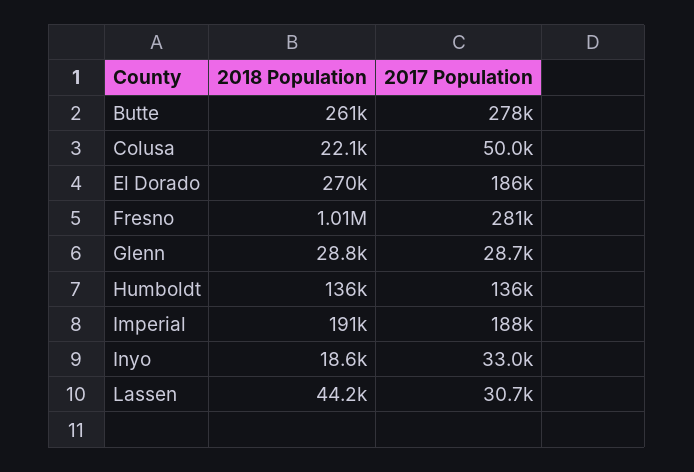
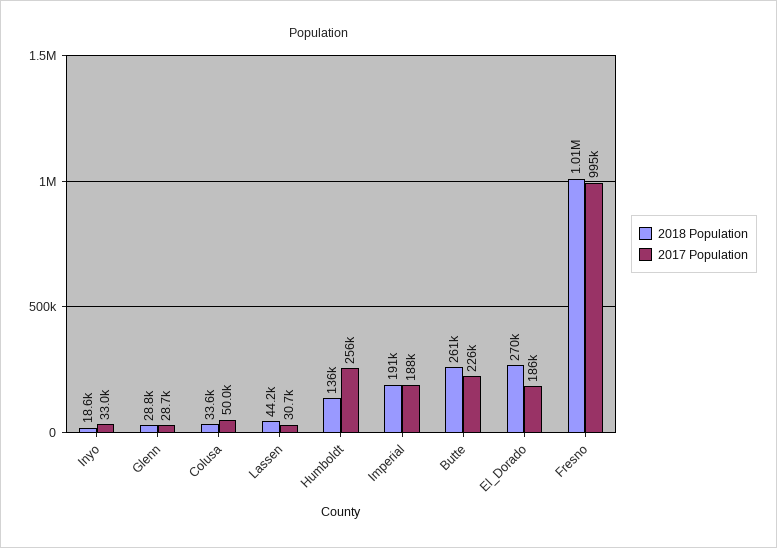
  {
    "2018 Population": {
      "Butte": 261000,
-     "Colusa": 22100,
+     "Colusa": 33600,
      "El Dorado": 270000,
      "Fresno": 1010000,
      "Glenn": 28800,
      "Humboldt": 136000,
      "Imperial": 191000,
      "Inyo": 18600,
      "Lassen": 44200
    },
    "2017 Population": {
-     "Butte": 278000,
+     "Butte": 226000,
      "Colusa": 50000,
      "El Dorado": 186000,
-     "Fresno": 281000,
+     "Fresno": 995000,
      "Glenn": 28700,
-     "Humboldt": 136000,
+     "Humboldt": 256000,
      "Imperial": 188000,
      "Inyo": 33000,
      "Lassen": 30700
    }
  }

